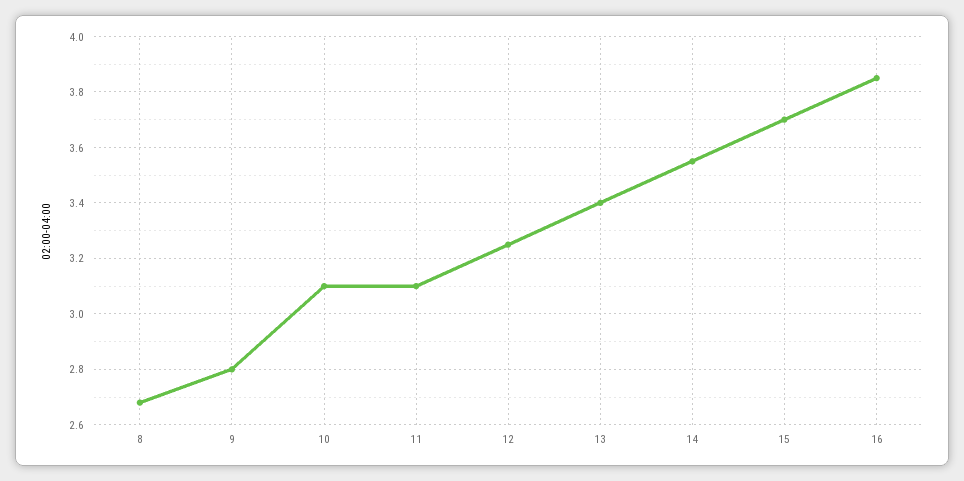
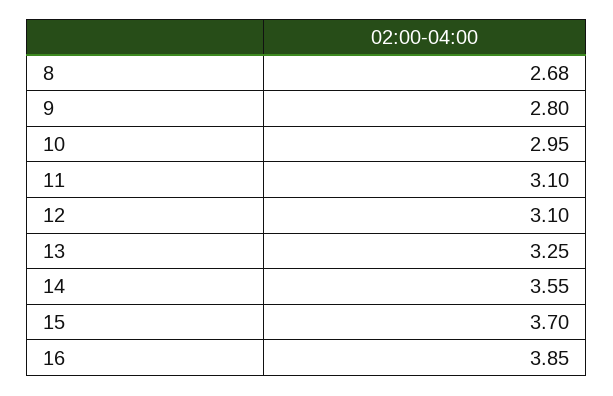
  {
    "8": 2.68,
    "9": 2.8,
-   "10": 3.1,
+   "10": 2.95,
    "11": 3.1,
-   "12": 3.25,
+   "12": 3.1,
-   "13": 3.4,
+   "13": 3.25,
    "14": 3.55,
    "15": 3.7,
    "16": 3.85
  }

